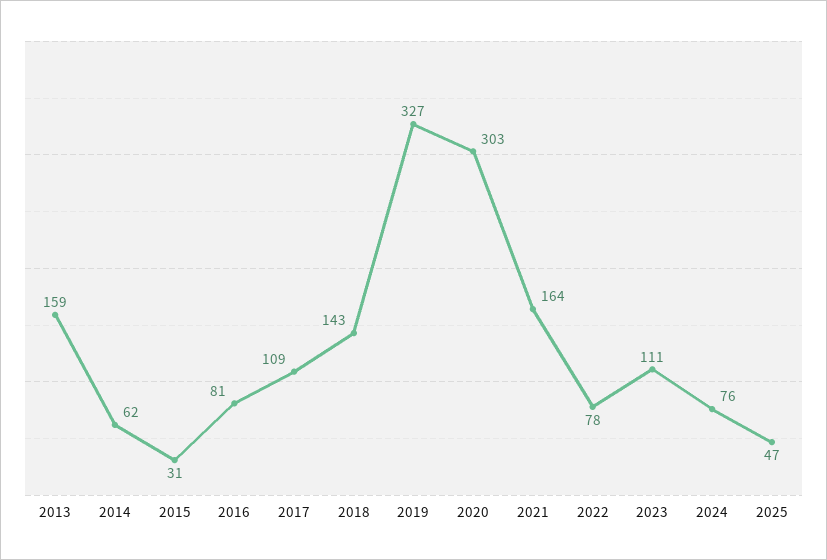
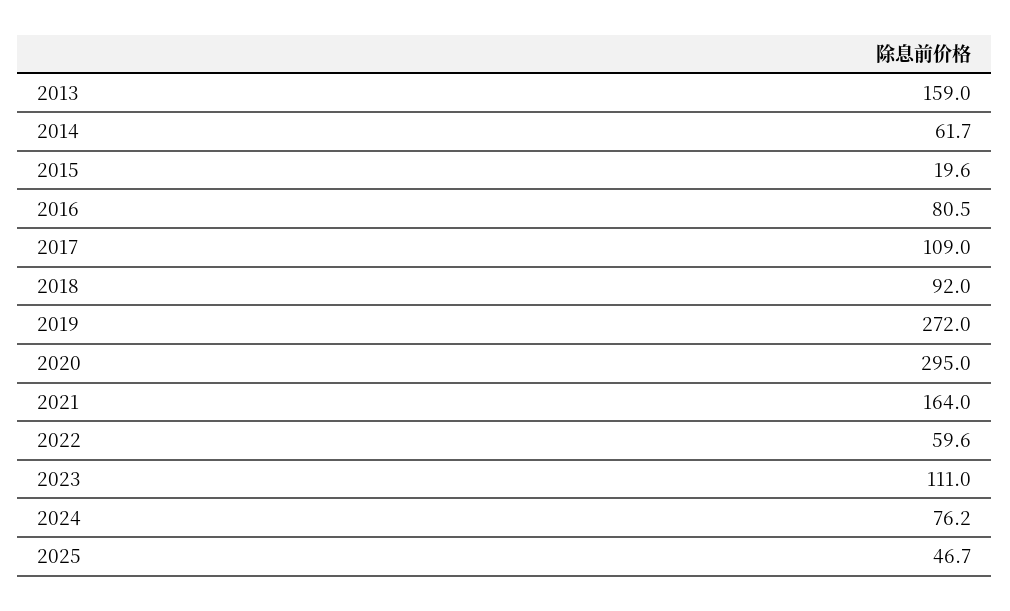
  {
    "2013": 159,
    "2014": 61.7,
-   "2015": 31,
+   "2015": 19.6,
    "2016": 80.5,
    "2017": 109,
-   "2018": 143,
+   "2018": 92,
-   "2019": 327,
+   "2019": 272,
-   "2020": 303,
+   "2020": 295,
    "2021": 164,
-   "2022": 78,
+   "2022": 59.6,
    "2023": 111,
    "2024": 76.2,
    "2025": 46.7
  }

